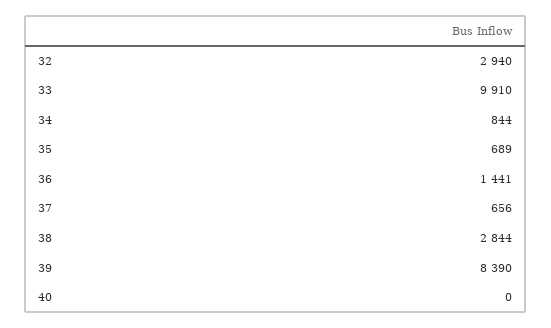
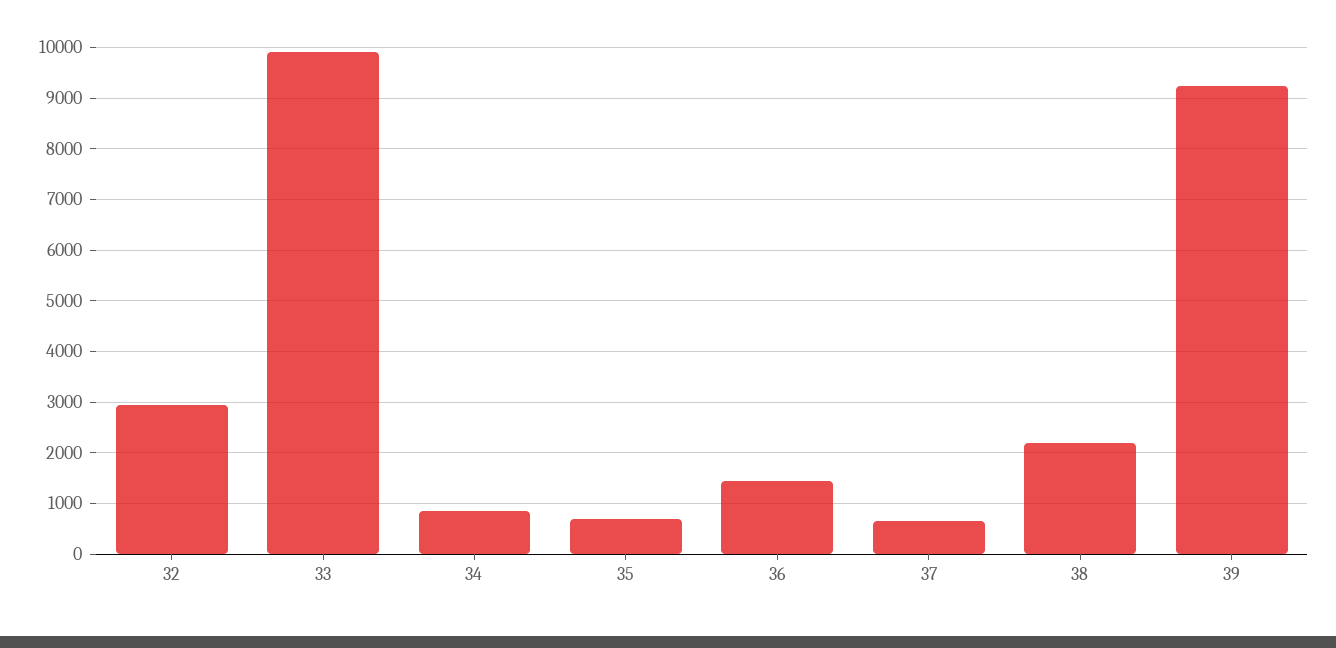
  {
    "32": 2940,
    "33": 9910,
    "34": 844,
    "35": 689,
    "36": 1441,
    "37": 656,
-   "38": 2844,
+   "38": 2200,
-   "39": 8390,
+   "39": 9200
-   "40": 0
  }

